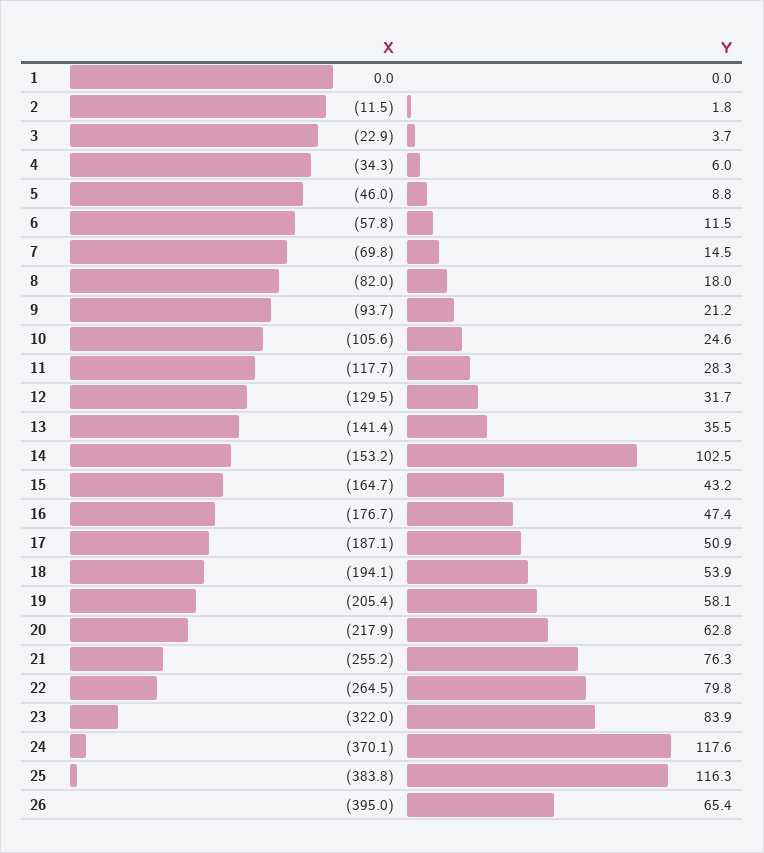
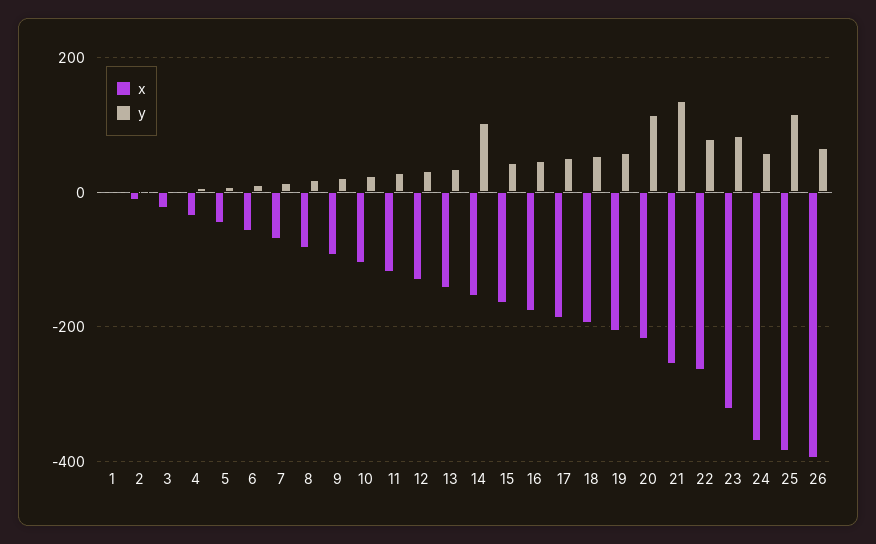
  {
    "X": {
      "1": 0,
      "2": -11.5,
      "3": -22.9,
      "4": -34.3,
      "5": -46,
      "6": -57.8,
      "7": -69.8,
      "8": -82,
      "9": -93.7,
      "10": -105.6,
      "11": -117.7,
      "12": -129.5,
      "13": -141.4,
      "14": -153.2,
      "15": -164.7,
      "16": -176.7,
      "17": -187.1,
      "18": -194.1,
      "19": -205.4,
      "20": -217.9,
      "21": -255.2,
      "22": -264.5,
      "23": -322,
      "24": -370.1,
      "25": -383.8,
      "26": -395
    },
    "Y": {
      "1": 0,
      "2": 1.8,
      "3": 3.7,
      "4": 6,
      "5": 8.8,
      "6": 11.5,
      "7": 14.5,
      "8": 18,
      "9": 21.2,
      "10": 24.6,
      "11": 28.3,
      "12": 31.7,
      "13": 35.5,
      "14": 102.5,
      "15": 43.2,
      "16": 47.4,
      "17": 50.9,
      "18": 53.9,
      "19": 58.1,
-     "20": 62.8,
+     "20": 120,
-     "21": 76.3,
+     "21": 140,
      "22": 79.8,
      "23": 83.9,
-     "24": 117.6,
+     "24": 60,
      "25": 116.3,
      "26": 65.4
    }
  }

